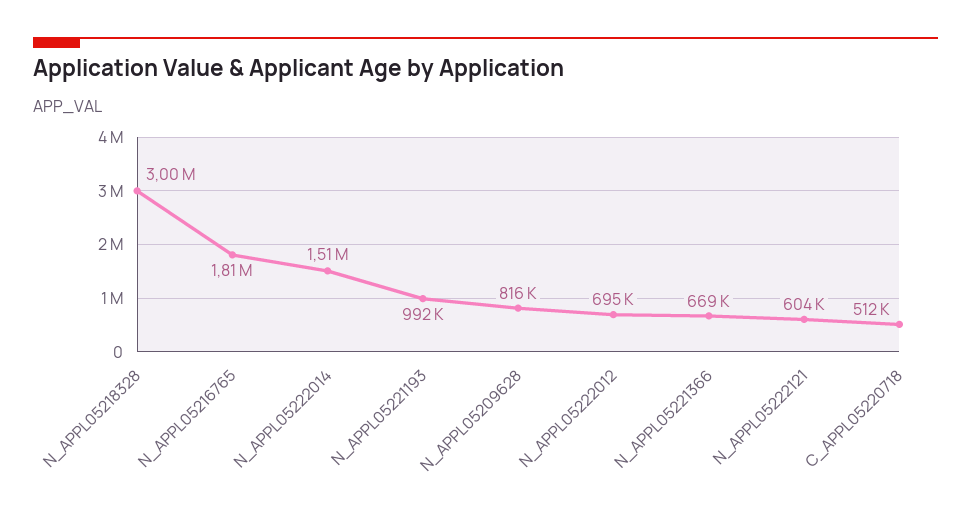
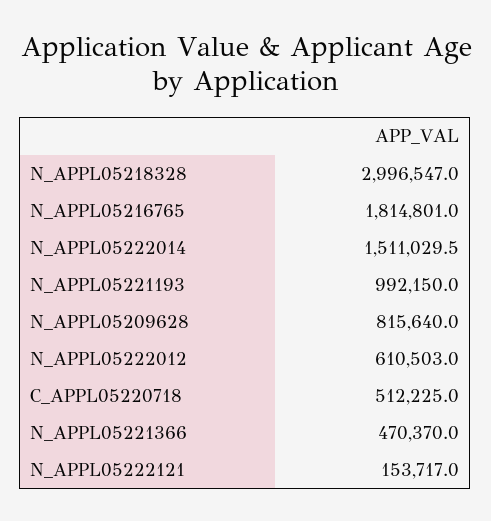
  {
    "N_APPL05218328": 2996547,
    "N_APPL05216765": 1814801,
    "N_APPL05222014": 1511029.5,
    "N_APPL05221193": 992150,
    "N_APPL05209628": 815640,
-   "N_APPL05222012": 695000,
+   "N_APPL05222012": 610503,
-   "N_APPL05221366": 669000,
+   "N_APPL05221366": 470370,
-   "N_APPL05222121": 604000,
+   "N_APPL05222121": 153717,
    "C_APPL05220718": 512225
  }

